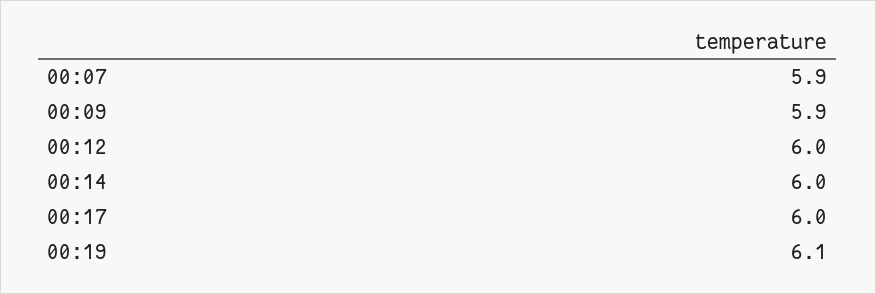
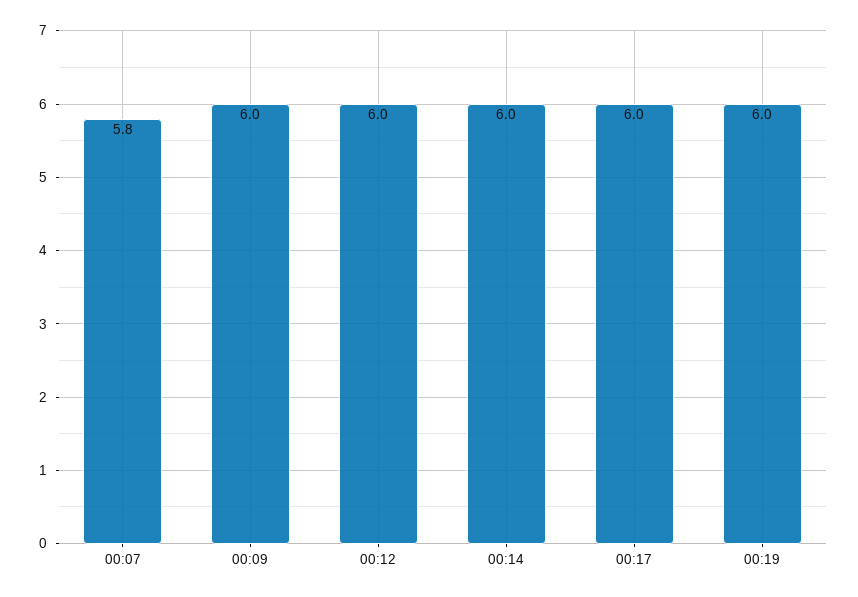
  {
-   "00:07": 5.9,
+   "00:07": 5.8,
-   "00:09": 5.9,
+   "00:09": 6,
    "00:12": 6,
    "00:14": 6,
    "00:17": 6,
-   "00:19": 6.1
+   "00:19": 6
  }

